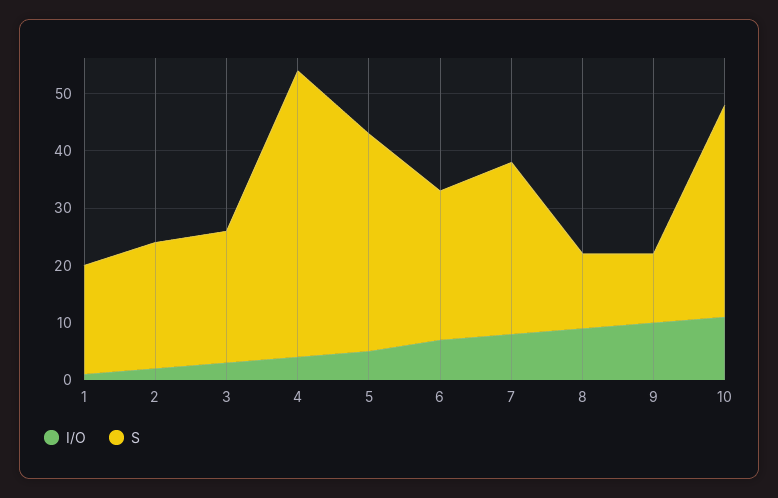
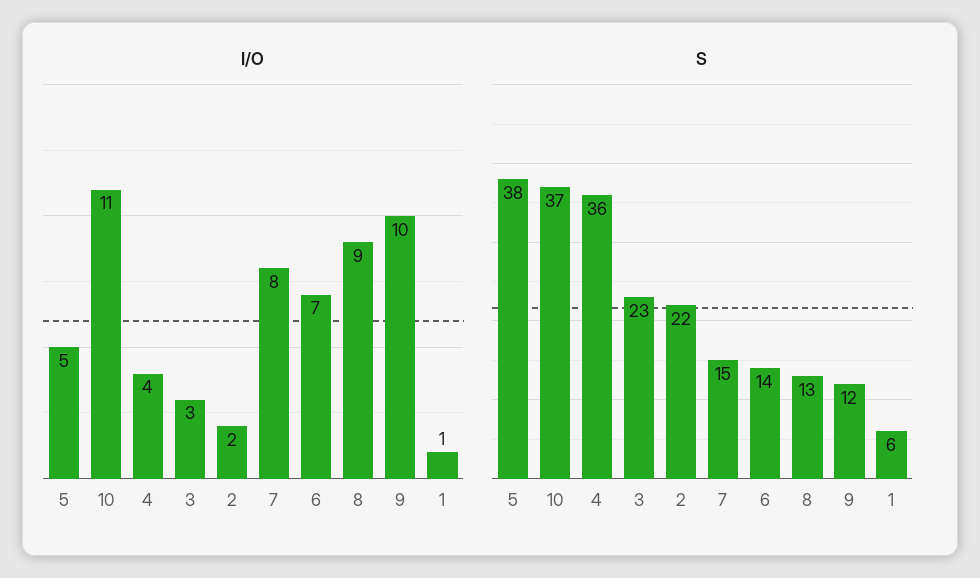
  {
    "I/O": {
      "1": 1,
      "2": 2,
      "3": 3,
      "4": 4,
      "5": 5,
      "6": 7,
      "7": 8,
      "8": 9,
      "9": 10,
      "10": 11
    },
    "S": {
-     "1": 20,
+     "1": 6,
      "2": 22,
      "3": 23,
-     "4": 50,
+     "4": 36,
      "5": 38,
-     "6": 25,
+     "6": 14,
-     "7": 30,
+     "7": 15,
      "8": 13,
      "9": 12,
      "10": 37
    }
  }

